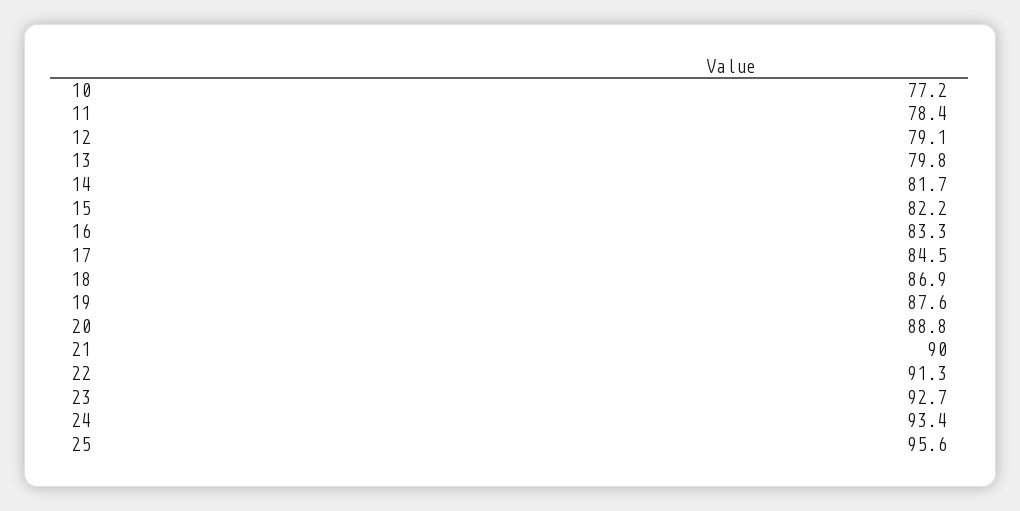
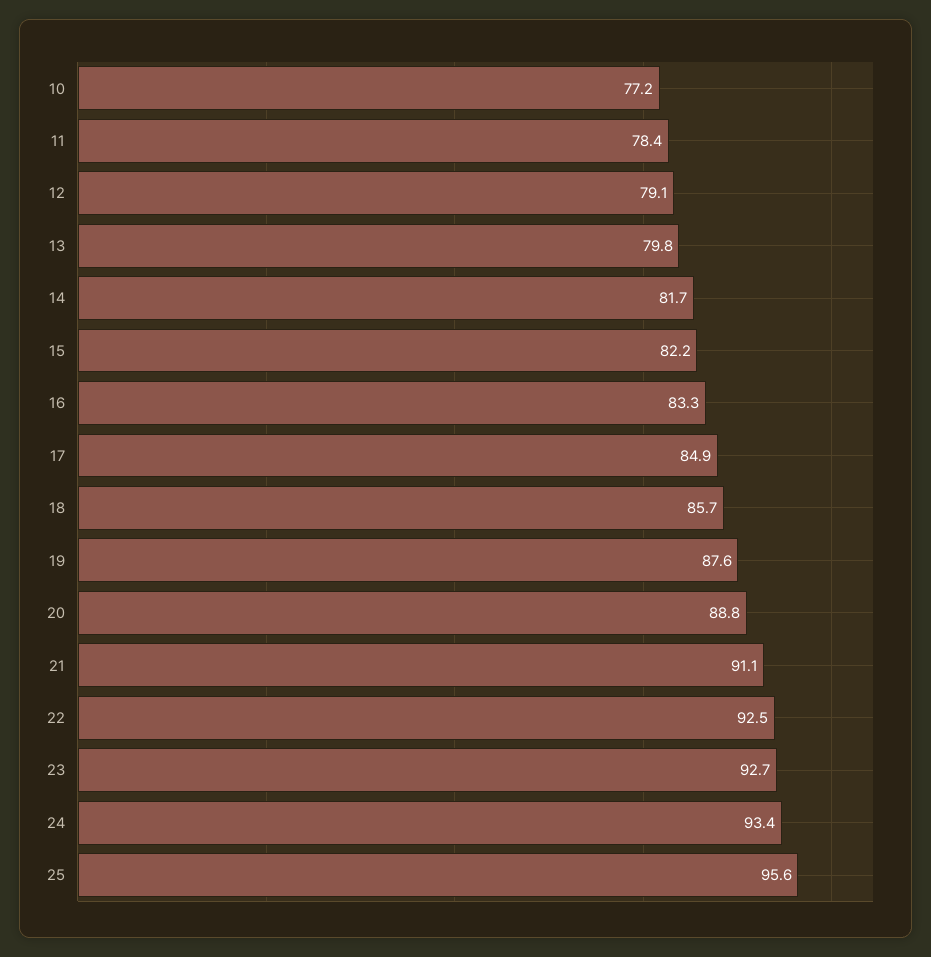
  {
    "10": 77.2,
    "11": 78.4,
    "12": 79.1,
    "13": 79.8,
    "14": 81.7,
    "15": 82.2,
    "16": 83.3,
-   "17": 84.5,
+   "17": 84.9,
-   "18": 86.9,
+   "18": 85.7,
    "19": 87.6,
    "20": 88.8,
-   "21": 90,
+   "21": 91.1,
-   "22": 91.3,
+   "22": 92.5,
    "23": 92.7,
    "24": 93.4,
    "25": 95.6
  }

